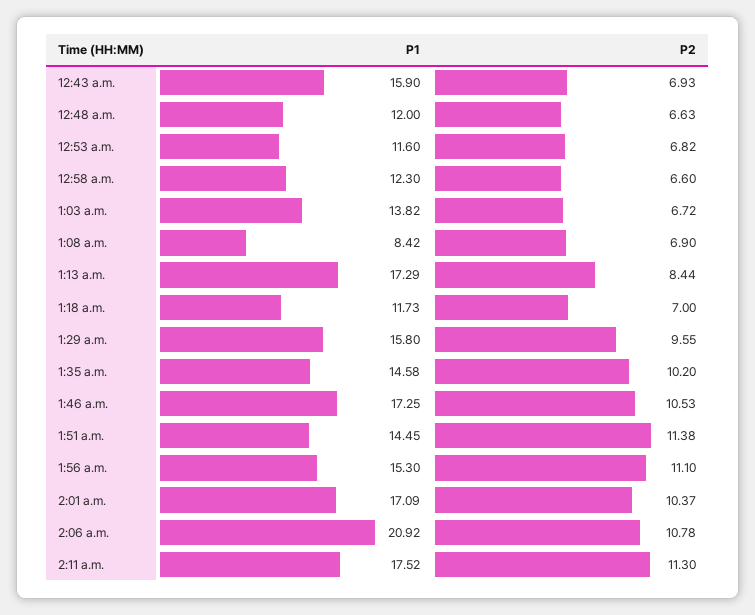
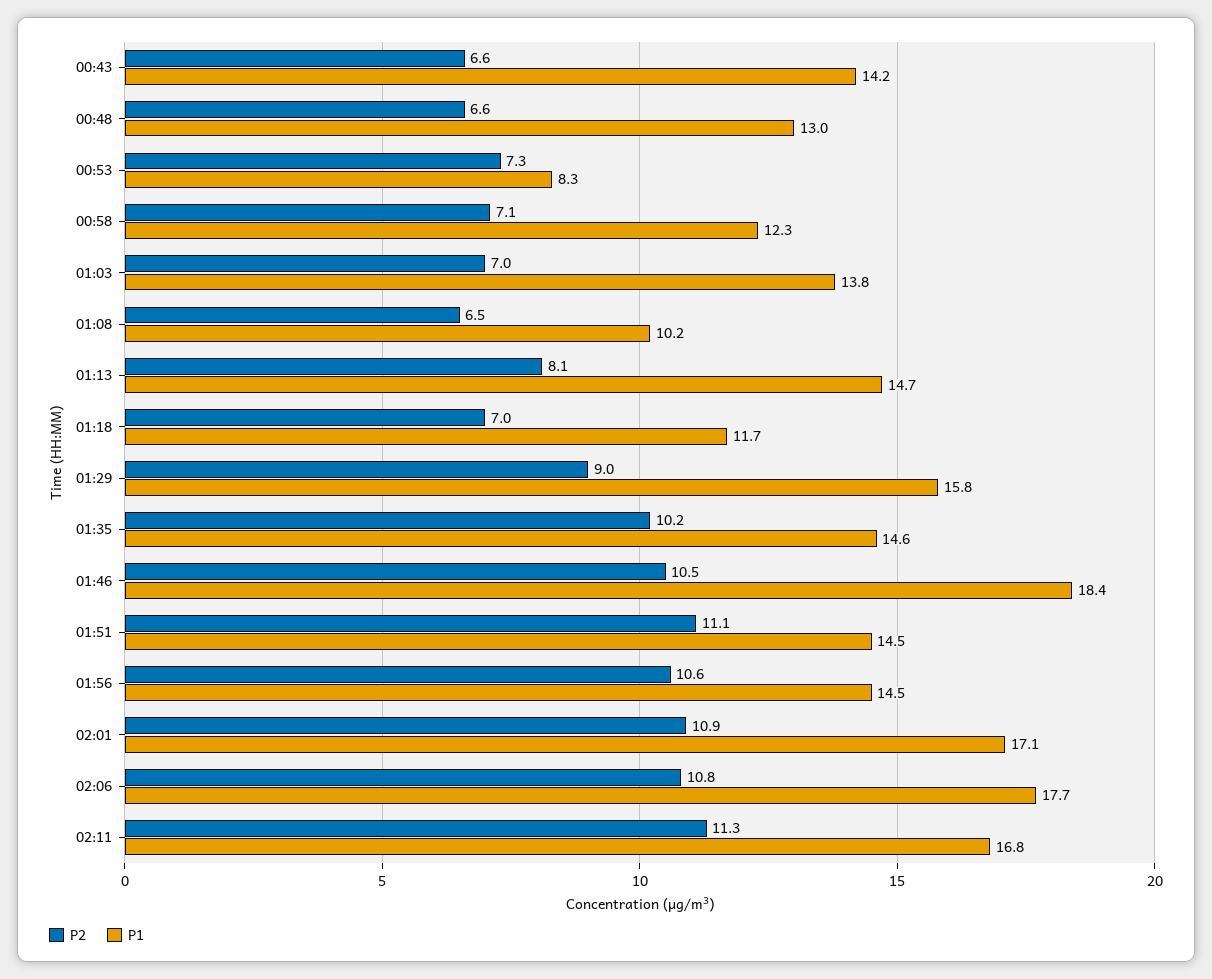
  {
    "P1": {
-     "12:43 a.m.": 15.9,
+     "12:43 a.m.": 14.2,
-     "12:48 a.m.": 12,
+     "12:48 a.m.": 13,
-     "12:53 a.m.": 11.6,
+     "12:53 a.m.": 8.3,
      "12:58 a.m.": 12.3,
      "1:03 a.m.": 13.82,
-     "1:08 a.m.": 8.42,
+     "1:08 a.m.": 10.2,
-     "1:13 a.m.": 17.29,
+     "1:13 a.m.": 14.7,
      "1:18 a.m.": 11.73,
      "1:29 a.m.": 15.8,
      "1:35 a.m.": 14.58,
-     "1:46 a.m.": 17.25,
+     "1:46 a.m.": 18.4,
      "1:51 a.m.": 14.45,
-     "1:56 a.m.": 15.3,
+     "1:56 a.m.": 14.5,
      "2:01 a.m.": 17.09,
-     "2:06 a.m.": 20.92,
+     "2:06 a.m.": 17.7,
-     "2:11 a.m.": 17.52
+     "2:11 a.m.": 16.8
    },
    "P2": {
-     "12:43 a.m.": 6.93,
+     "12:43 a.m.": 6.6,
      "12:48 a.m.": 6.63,
-     "12:53 a.m.": 6.82,
+     "12:53 a.m.": 7.3,
-     "12:58 a.m.": 6.6,
+     "12:58 a.m.": 7.1,
-     "1:03 a.m.": 6.72,
+     "1:03 a.m.": 7,
-     "1:08 a.m.": 6.9,
+     "1:08 a.m.": 6.5,
-     "1:13 a.m.": 8.44,
+     "1:13 a.m.": 8.1,
      "1:18 a.m.": 7,
-     "1:29 a.m.": 9.55,
+     "1:29 a.m.": 9,
      "1:35 a.m.": 10.2,
      "1:46 a.m.": 10.53,
-     "1:51 a.m.": 11.38,
+     "1:51 a.m.": 11.1,
-     "1:56 a.m.": 11.1,
+     "1:56 a.m.": 10.6,
-     "2:01 a.m.": 10.37,
+     "2:01 a.m.": 10.9,
      "2:06 a.m.": 10.78,
      "2:11 a.m.": 11.3
    }
  }

